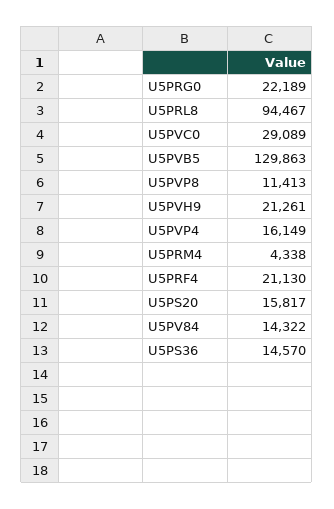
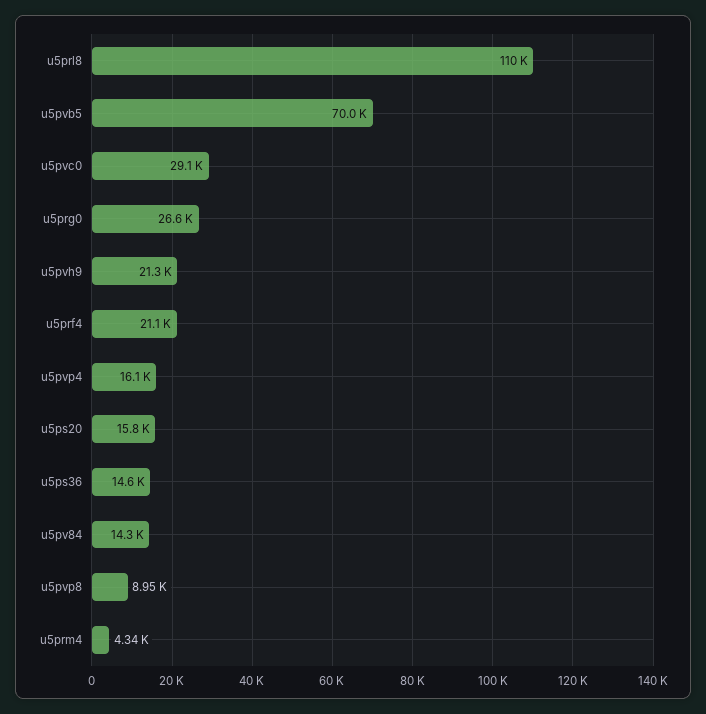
  {
-   "U5PRG0": 22189,
+   "U5PRG0": 26600,
-   "U5PRL8": 94467,
+   "U5PRL8": 110000,
    "U5PVC0": 29089,
-   "U5PVB5": 129863,
+   "U5PVB5": 70000,
-   "U5PVP8": 11413,
+   "U5PVP8": 8950,
    "U5PVH9": 21261,
    "U5PVP4": 16149,
    "U5PRM4": 4338,
    "U5PRF4": 21130,
    "U5PS20": 15817,
    "U5PV84": 14322,
    "U5PS36": 14570
  }

